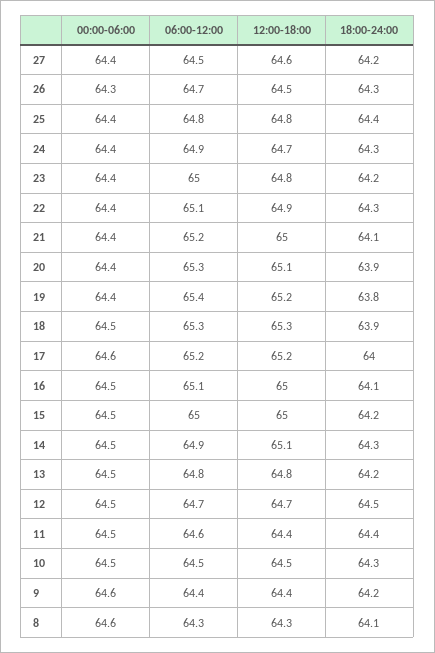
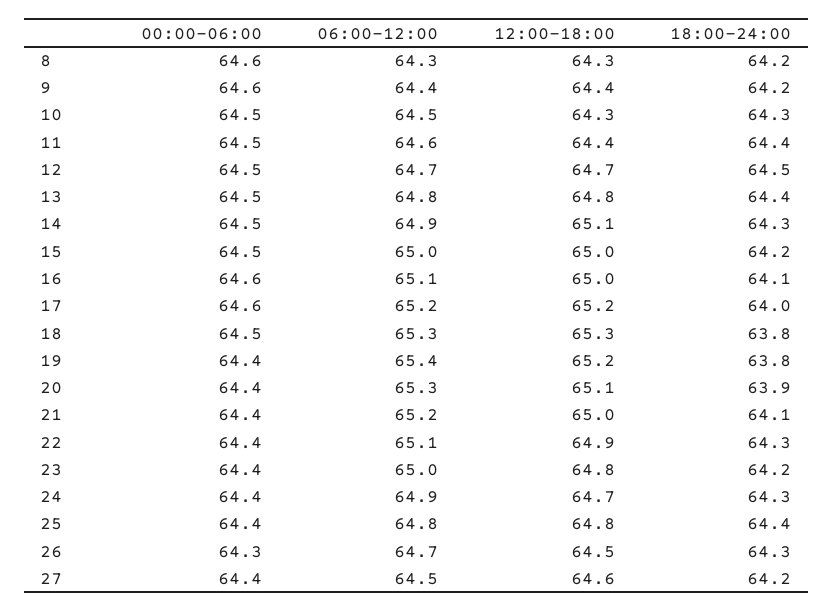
  {
    "00:00-06:00": {
      "27": 64.4,
      "26": 64.3,
      "25": 64.4,
      "24": 64.4,
      "23": 64.4,
      "22": 64.4,
      "21": 64.4,
      "20": 64.4,
      "19": 64.4,
      "18": 64.5,
      "17": 64.6,
-     "16": 64.5,
+     "16": 64.6,
      "15": 64.5,
      "14": 64.5,
      "13": 64.5,
      "12": 64.5,
      "11": 64.5,
      "10": 64.5,
      "9": 64.6,
      "8": 64.6
    },
    "06:00-12:00": {
      "27": 64.5,
      "26": 64.7,
      "25": 64.8,
      "24": 64.9,
      "23": 65,
      "22": 65.1,
      "21": 65.2,
      "20": 65.3,
      "19": 65.4,
      "18": 65.3,
      "17": 65.2,
      "16": 65.1,
      "15": 65,
      "14": 64.9,
      "13": 64.8,
      "12": 64.7,
      "11": 64.6,
      "10": 64.5,
      "9": 64.4,
      "8": 64.3
    },
    "12:00-18:00": {
      "27": 64.6,
      "26": 64.5,
      "25": 64.8,
      "24": 64.7,
      "23": 64.8,
      "22": 64.9,
      "21": 65,
      "20": 65.1,
      "19": 65.2,
      "18": 65.3,
      "17": 65.2,
      "16": 65,
      "15": 65,
      "14": 65.1,
      "13": 64.8,
      "12": 64.7,
      "11": 64.4,
-     "10": 64.5,
+     "10": 64.3,
      "9": 64.4,
      "8": 64.3
    },
    "18:00-24:00": {
      "27": 64.2,
      "26": 64.3,
      "25": 64.4,
      "24": 64.3,
      "23": 64.2,
      "22": 64.3,
      "21": 64.1,
      "20": 63.9,
      "19": 63.8,
-     "18": 63.9,
+     "18": 63.8,
      "17": 64,
      "16": 64.1,
      "15": 64.2,
      "14": 64.3,
-     "13": 64.2,
+     "13": 64.4,
      "12": 64.5,
      "11": 64.4,
      "10": 64.3,
      "9": 64.2,
-     "8": 64.1
+     "8": 64.2
    }
  }

